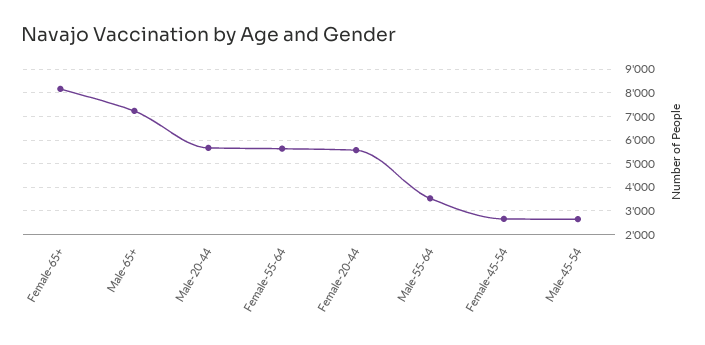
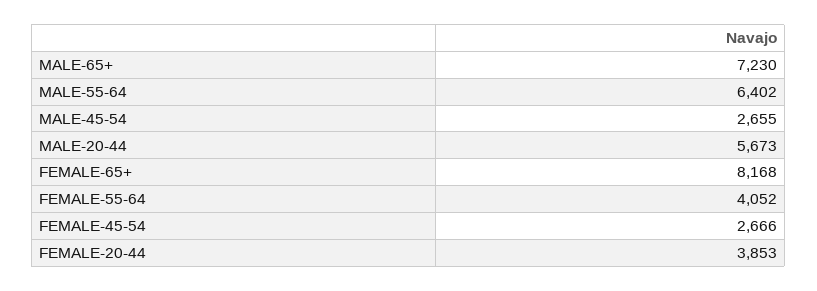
  {
    "Female-65+": 8168,
    "Male-65+": 7230,
    "Male-20-44": 5673,
-   "Female-55-64": 5500,
+   "Female-55-64": 4052,
-   "Female-20-44": 5500,
+   "Female-20-44": 3853,
-   "Male-55-64": 3500,
+   "Male-55-64": 6402,
    "Female-45-54": 2666,
    "Male-45-54": 2655
  }

